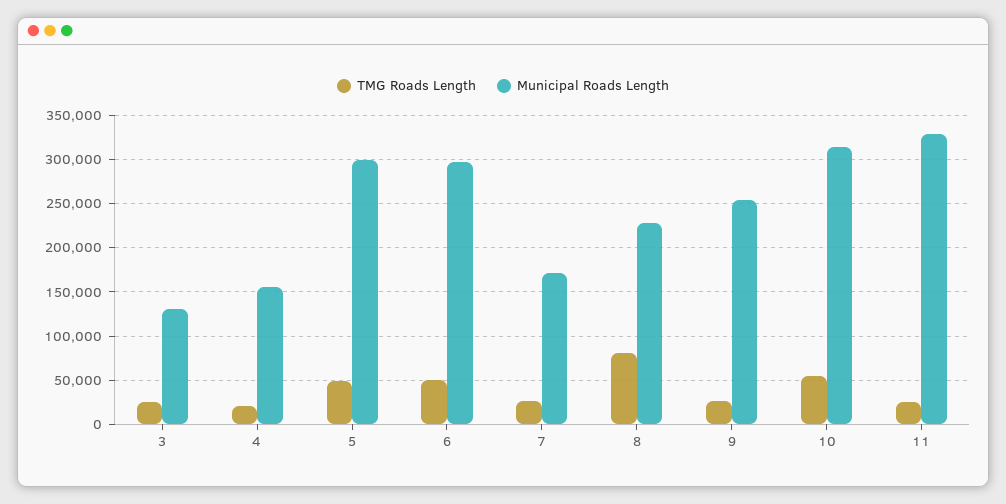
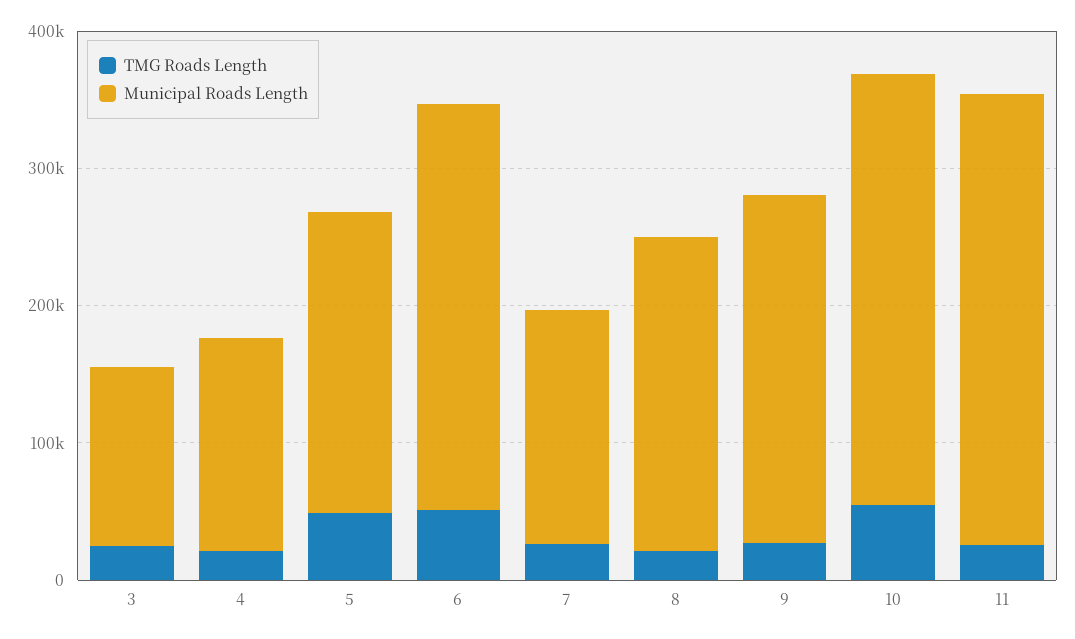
  {
    "TMG Roads Length": {
      "3": 20000,
      "4": 20000,
      "5": 50000,
      "6": 50000,
      "7": 30000,
-     "8": 80000,
+     "8": 20000,
      "9": 30000,
      "10": 60000,
      "11": 30000
    },
    "Municipal Roads Length": {
      "3": 130000,
      "4": 160000,
-     "5": 300000,
+     "5": 220000,
      "6": 300000,
      "7": 170000,
      "8": 230000,
      "9": 250000,
      "10": 310000,
      "11": 330000
    }
  }

